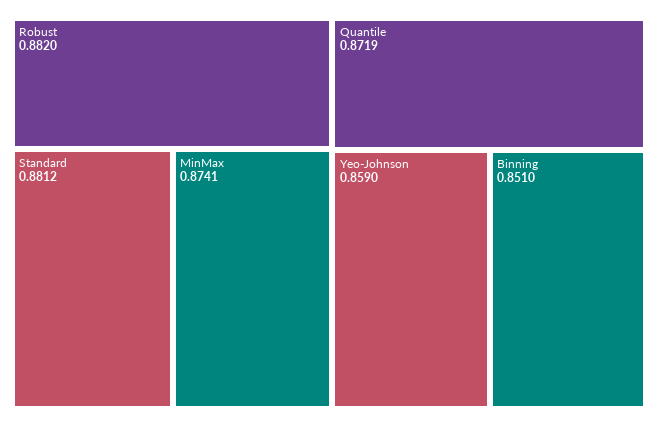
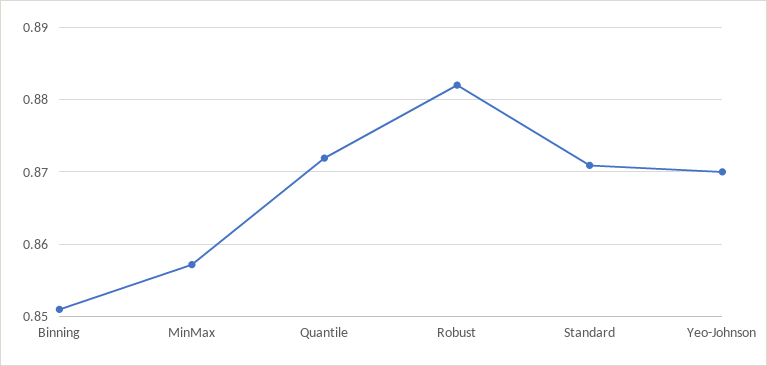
  {
    "Robust": 0.882,
-   "Standard": 0.8812,
+   "Standard": 0.871,
-   "MinMax": 0.8741,
+   "MinMax": 0.857,
    "Quantile": 0.8719,
-   "Yeo-Johnson": 0.859,
+   "Yeo-Johnson": 0.87,
    "Binning": 0.851
  }

